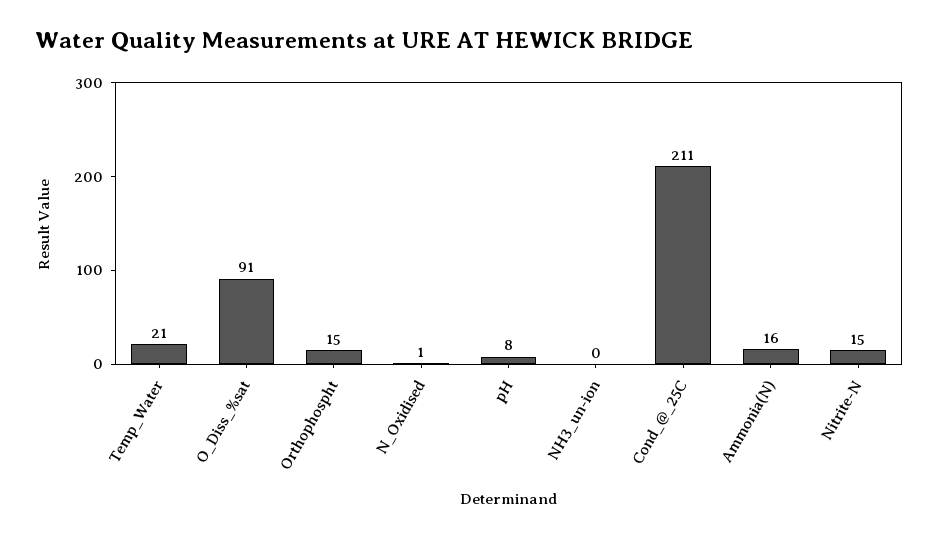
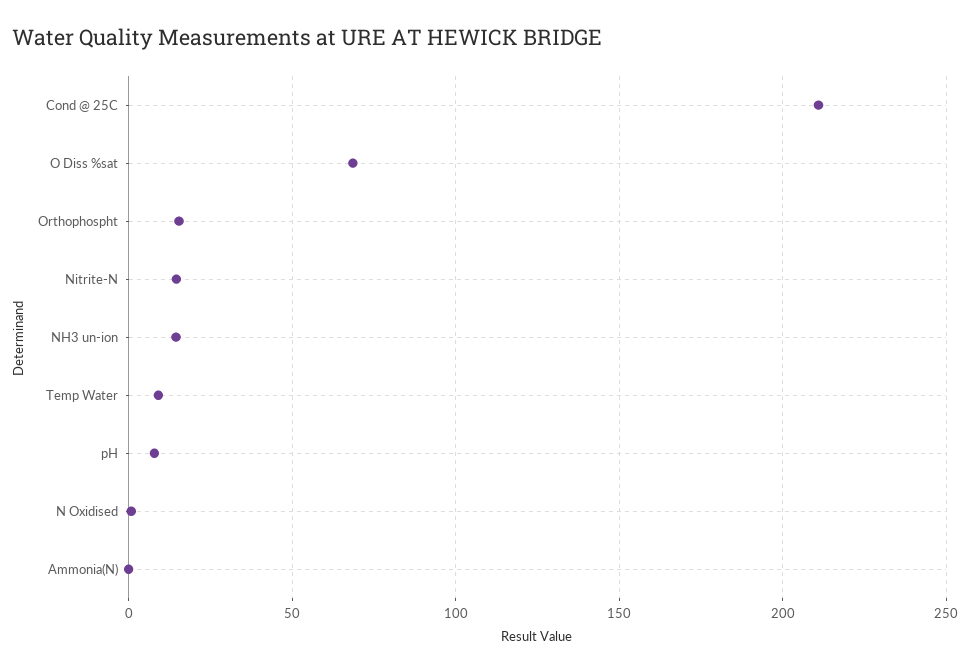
  {
-   "Temp_Water": 21,
+   "Temp_Water": 10,
-   "O_Diss_%sat": 91,
+   "O_Diss_%sat": 70,
    "Orthophospht": 15,
    "N_Oxidised": 1,
    "pH": 8,
-   "NH3_un-ion": 0,
+   "NH3_un-ion": 15,
    "Cond_@_25C": 211,
-   "Ammonia(N)": 16,
+   "Ammonia(N)": 0,
    "Nitrite-N": 15
  }

